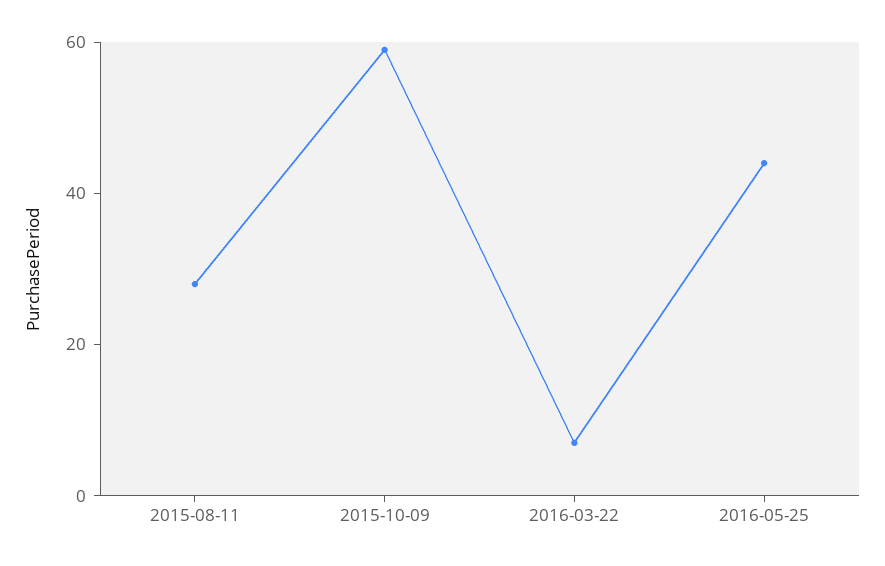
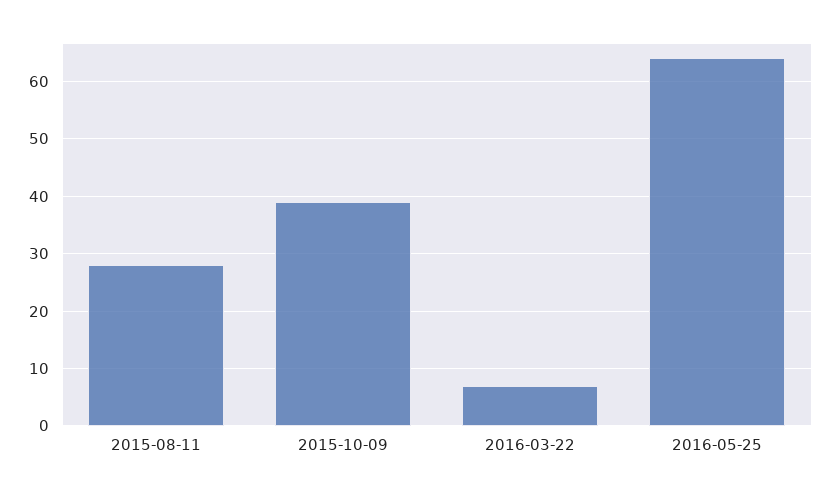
  {
    "2015-08-11": 30,
-   "2015-10-09": 60,
+   "2015-10-09": 40,
    "2016-03-22": 5,
-   "2016-05-25": 45
+   "2016-05-25": 65
  }

